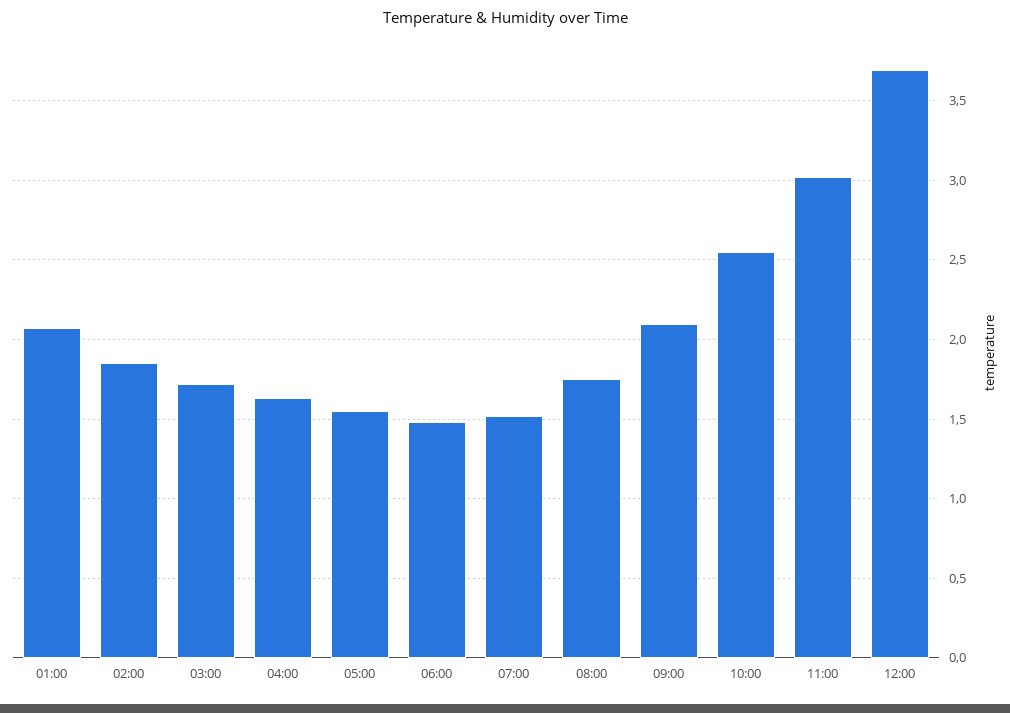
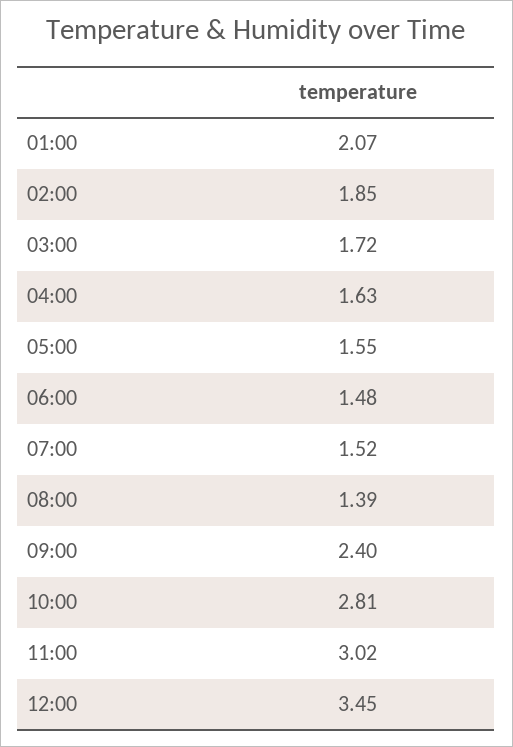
  {
    "01:00": 2.07,
    "02:00": 1.85,
    "03:00": 1.72,
    "04:00": 1.63,
    "05:00": 1.55,
    "06:00": 1.48,
    "07:00": 1.52,
-   "08:00": 1.75,
+   "08:00": 1.39,
-   "09:00": 2.1,
+   "09:00": 2.4,
-   "10:00": 2.55,
+   "10:00": 2.81,
    "11:00": 3.02,
-   "12:00": 3.7
+   "12:00": 3.45
  }

